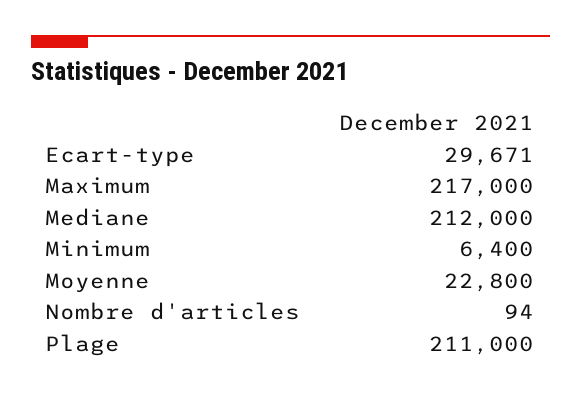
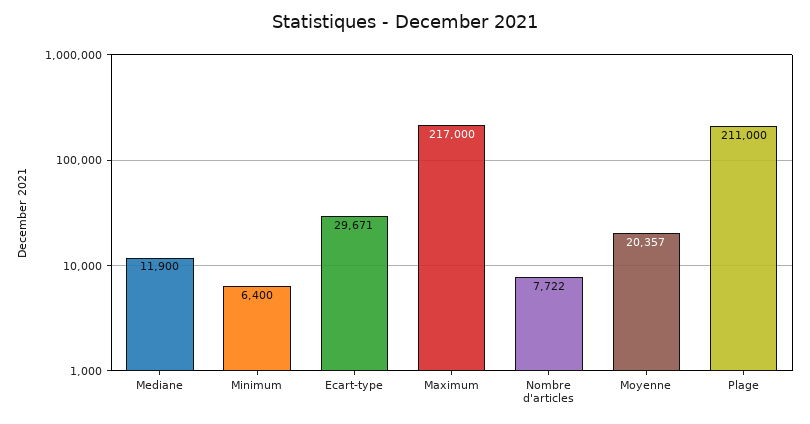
  {
    "Ecart-type": 29671,
    "Maximum": 217000,
-   "Mediane": 212000,
+   "Mediane": 11900,
    "Minimum": 6400,
-   "Moyenne": 22800,
+   "Moyenne": 20357,
-   "Nombre d'articles": 94,
+   "Nombre d'articles": 7722,
    "Plage": 211000
  }

